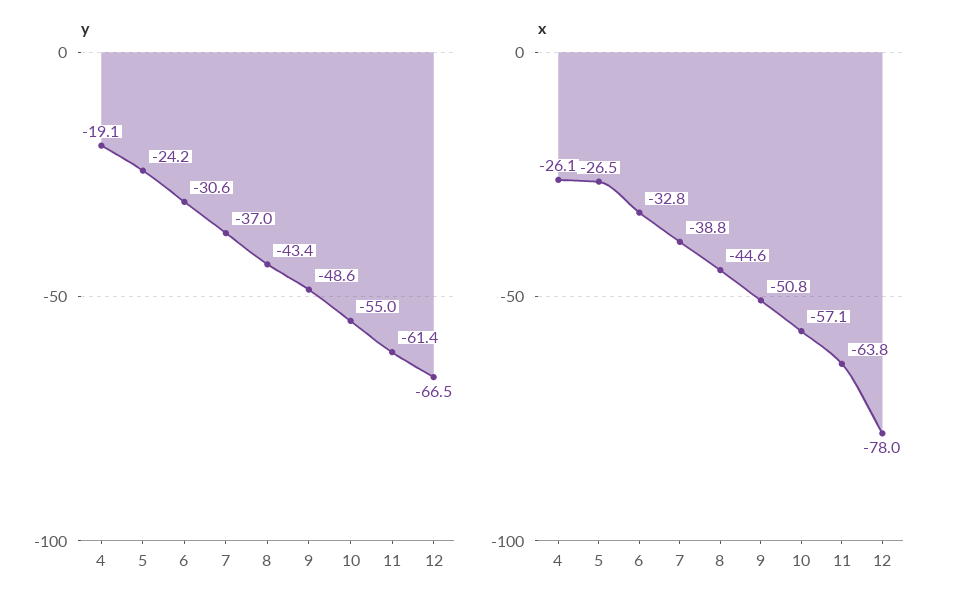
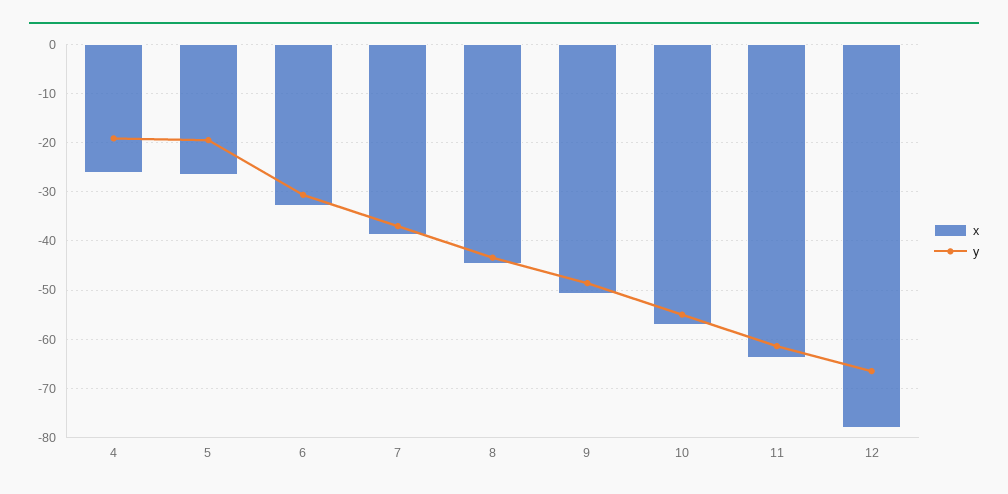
  {
    "y": {
      "4": -19.1,
-     "5": -24.2,
+     "5": -20,
      "6": -30.6,
      "7": -37,
      "8": -43.4,
      "9": -48.6,
      "10": -55,
      "11": -61.4,
      "12": -66.5
    },
    "x": {
      "4": -26.1,
      "5": -26.5,
      "6": -32.8,
      "7": -38.8,
      "8": -44.6,
      "9": -50.8,
      "10": -57.1,
      "11": -63.8,
      "12": -78
    }
  }

